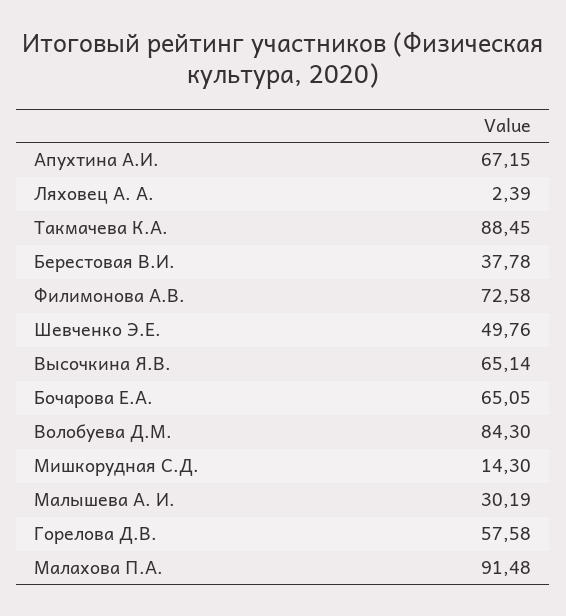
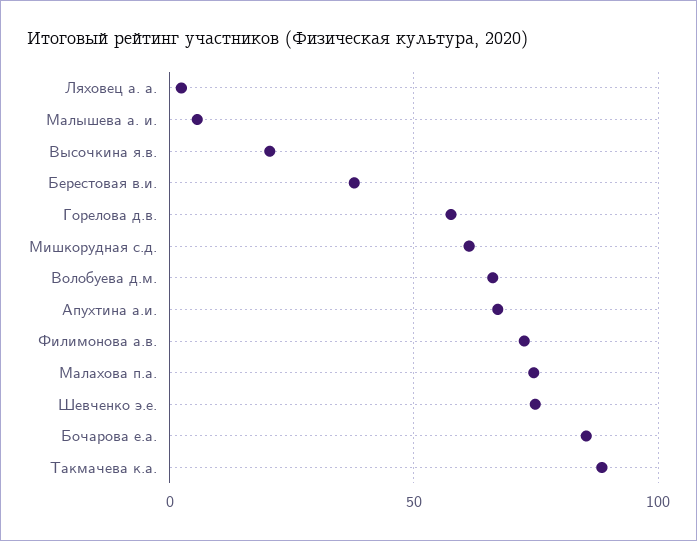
  {
    "Апухтина А.И.": 67.15,
    "Ляховец А. А.": 2.39,
    "Такмачева К.А.": 88.45,
    "Берестовая В.И.": 37.78,
    "Филимонова А.В.": 72.58,
-   "Шевченко Э.Е.": 49.76,
+   "Шевченко Э.Е.": 75,
-   "Высочкина Я.В.": 65.14,
+   "Высочкина Я.В.": 20,
-   "Бочарова Е.А.": 65.05,
+   "Бочарова Е.А.": 85,
-   "Волобуева Д.М.": 84.3,
+   "Волобуева Д.М.": 65,
-   "Мишкорудная С.Д.": 14.3,
+   "Мишкорудная С.Д.": 60,
-   "Малышева А. И.": 30.19,
+   "Малышева А. И.": 5,
    "Горелова Д.В.": 57.58,
-   "Малахова П.А.": 91.48
+   "Малахова П.А.": 75
  }

